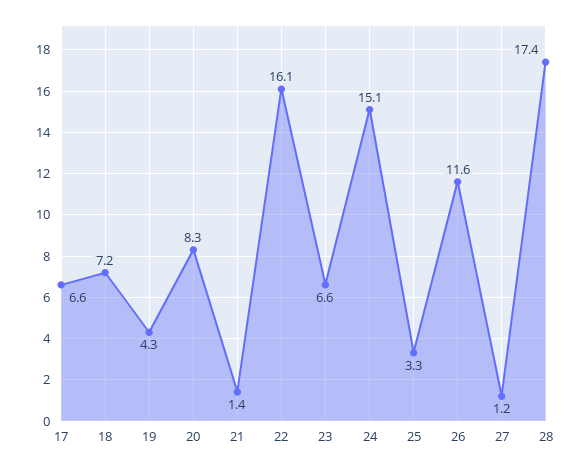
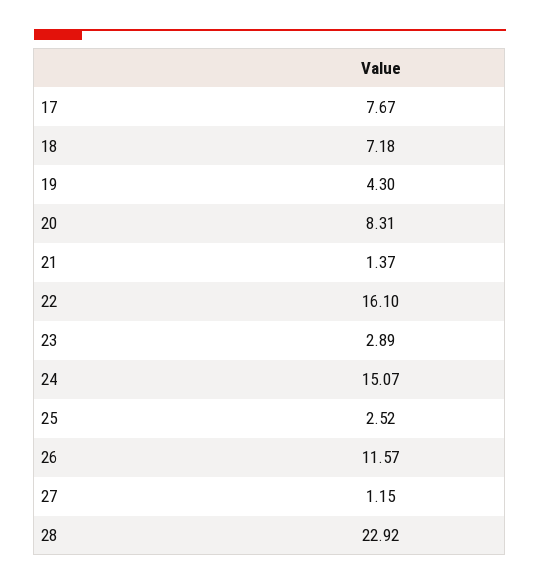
  {
-   "17": 6.6,
+   "17": 7.67,
    "18": 7.18,
    "19": 4.3,
    "20": 8.31,
    "21": 1.37,
    "22": 16.1,
-   "23": 6.6,
+   "23": 2.89,
    "24": 15.07,
-   "25": 3.3,
+   "25": 2.52,
    "26": 11.57,
    "27": 1.15,
-   "28": 17.4
+   "28": 22.92
  }

